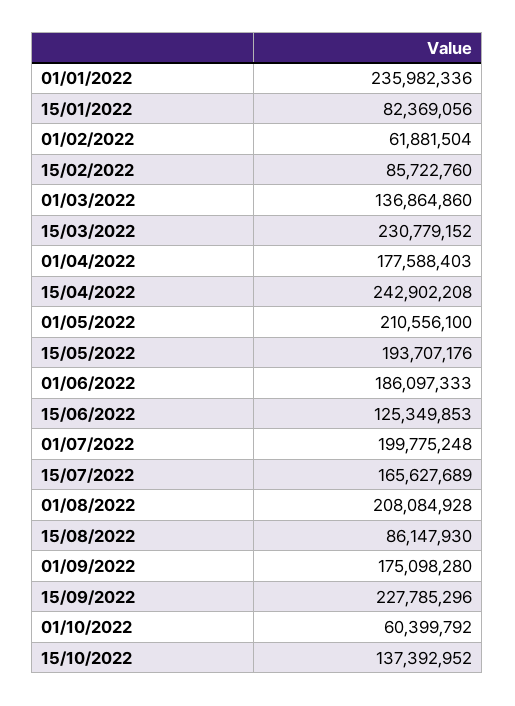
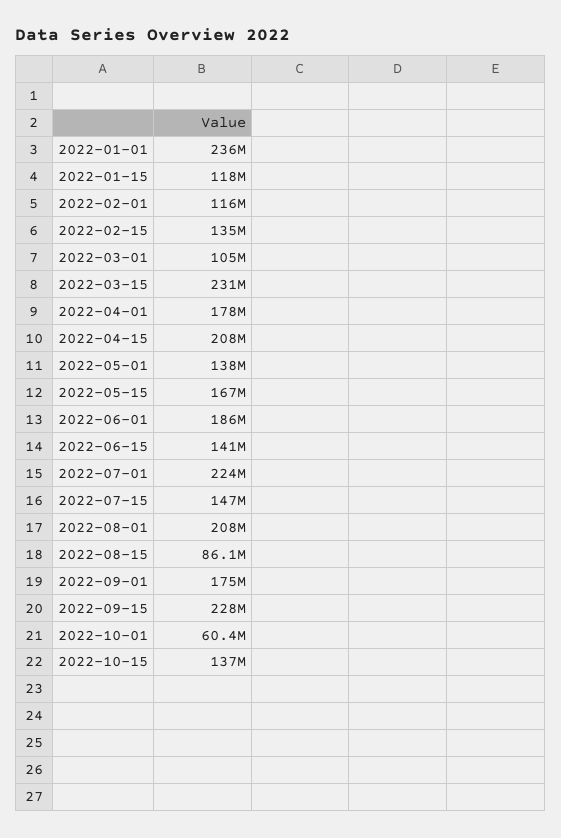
  {
    "01/01/2022": 235982336,
-   "15/01/2022": 82369056,
+   "15/01/2022": 118000000,
-   "01/02/2022": 61881504,
+   "01/02/2022": 116000000,
-   "15/02/2022": 85722760,
+   "15/02/2022": 135000000,
-   "01/03/2022": 136864860,
+   "01/03/2022": 105000000,
    "15/03/2022": 230779152,
    "01/04/2022": 177588403,
-   "15/04/2022": 242902208,
+   "15/04/2022": 208000000,
-   "01/05/2022": 210556100,
+   "01/05/2022": 138000000,
-   "15/05/2022": 193707176,
+   "15/05/2022": 167000000,
    "01/06/2022": 186097333,
-   "15/06/2022": 125349853,
+   "15/06/2022": 141000000,
-   "01/07/2022": 199775248,
+   "01/07/2022": 224000000,
-   "15/07/2022": 165627689,
+   "15/07/2022": 147000000,
    "01/08/2022": 208084928,
    "15/08/2022": 86147930,
    "01/09/2022": 175098280,
    "15/09/2022": 227785296,
    "01/10/2022": 60399792,
    "15/10/2022": 137392952
  }

